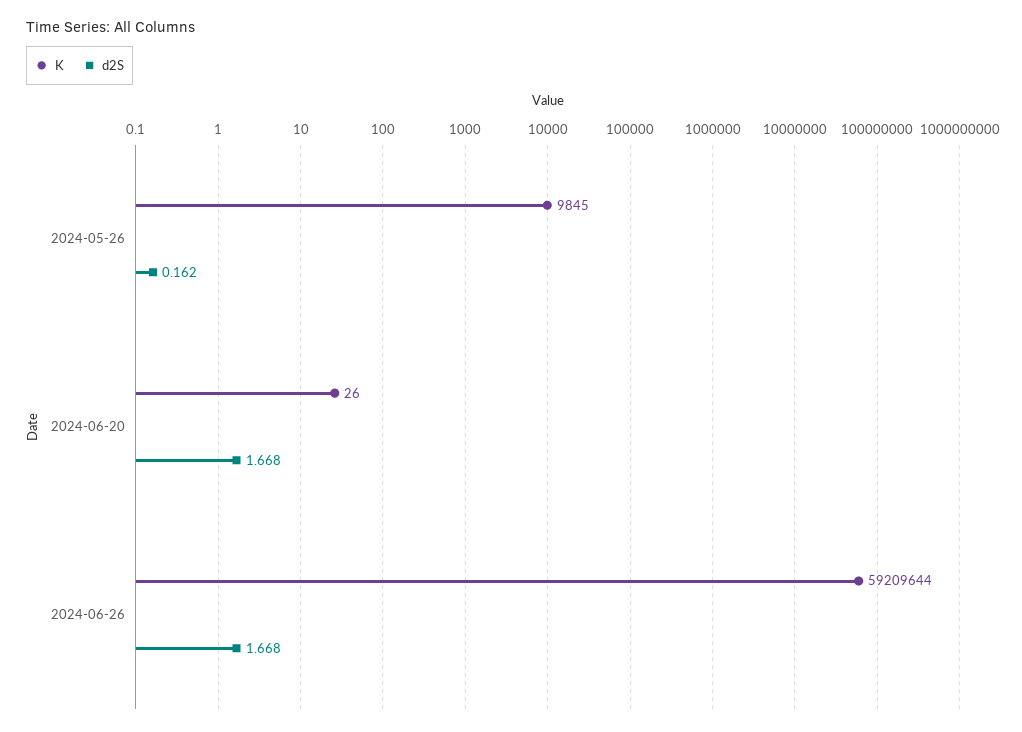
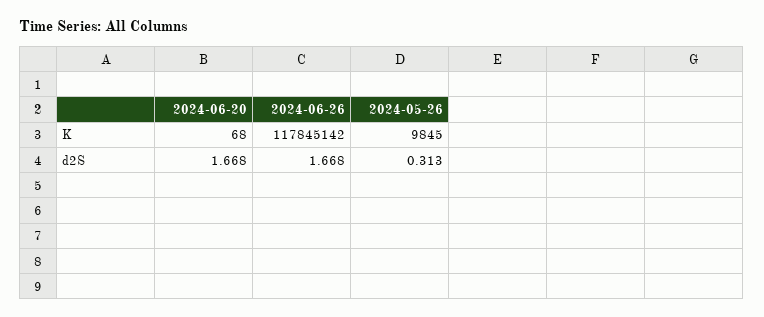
  {
    "K": {
      "2024-05-26": 9845,
-     "2024-06-20": 26,
+     "2024-06-20": 68,
-     "2024-06-26": 59209644
+     "2024-06-26": 117845142
    },
    "d2S": {
-     "2024-05-26": 0.162,
+     "2024-05-26": 0.313,
      "2024-06-20": 1.668,
      "2024-06-26": 1.668
    }
  }

